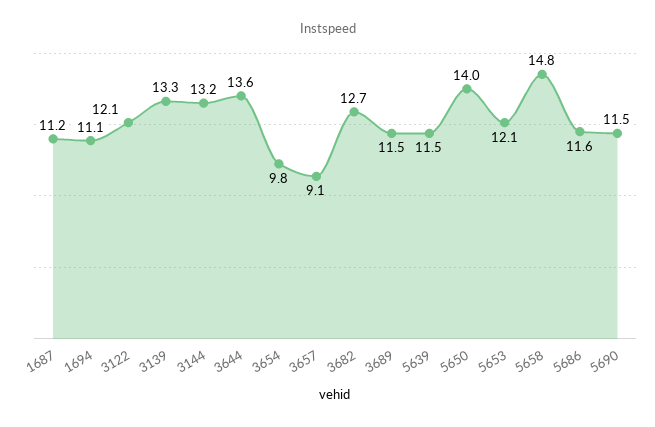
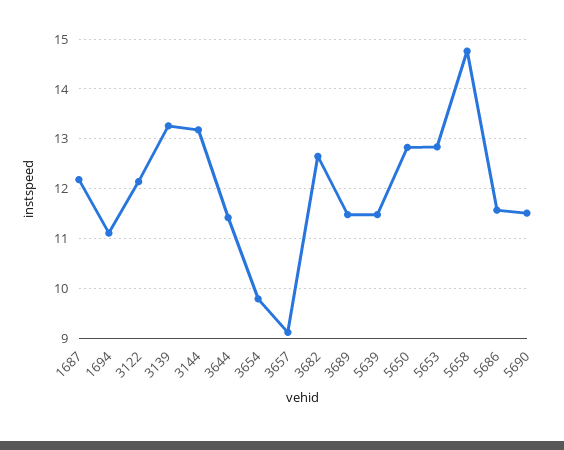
  {
-   "1687": 11.2,
+   "1687": 12.2,
    "1694": 11.1,
    "3122": 12.1,
    "3139": 13.3,
    "3144": 13.2,
-   "3644": 13.6,
+   "3644": 11.4,
    "3654": 9.8,
    "3657": 9.1,
    "3682": 12.7,
    "3689": 11.5,
    "5639": 11.5,
-   "5650": 14,
+   "5650": 12.8,
-   "5653": 12.1,
+   "5653": 12.8,
    "5658": 14.8,
    "5686": 11.6,
    "5690": 11.5
  }

